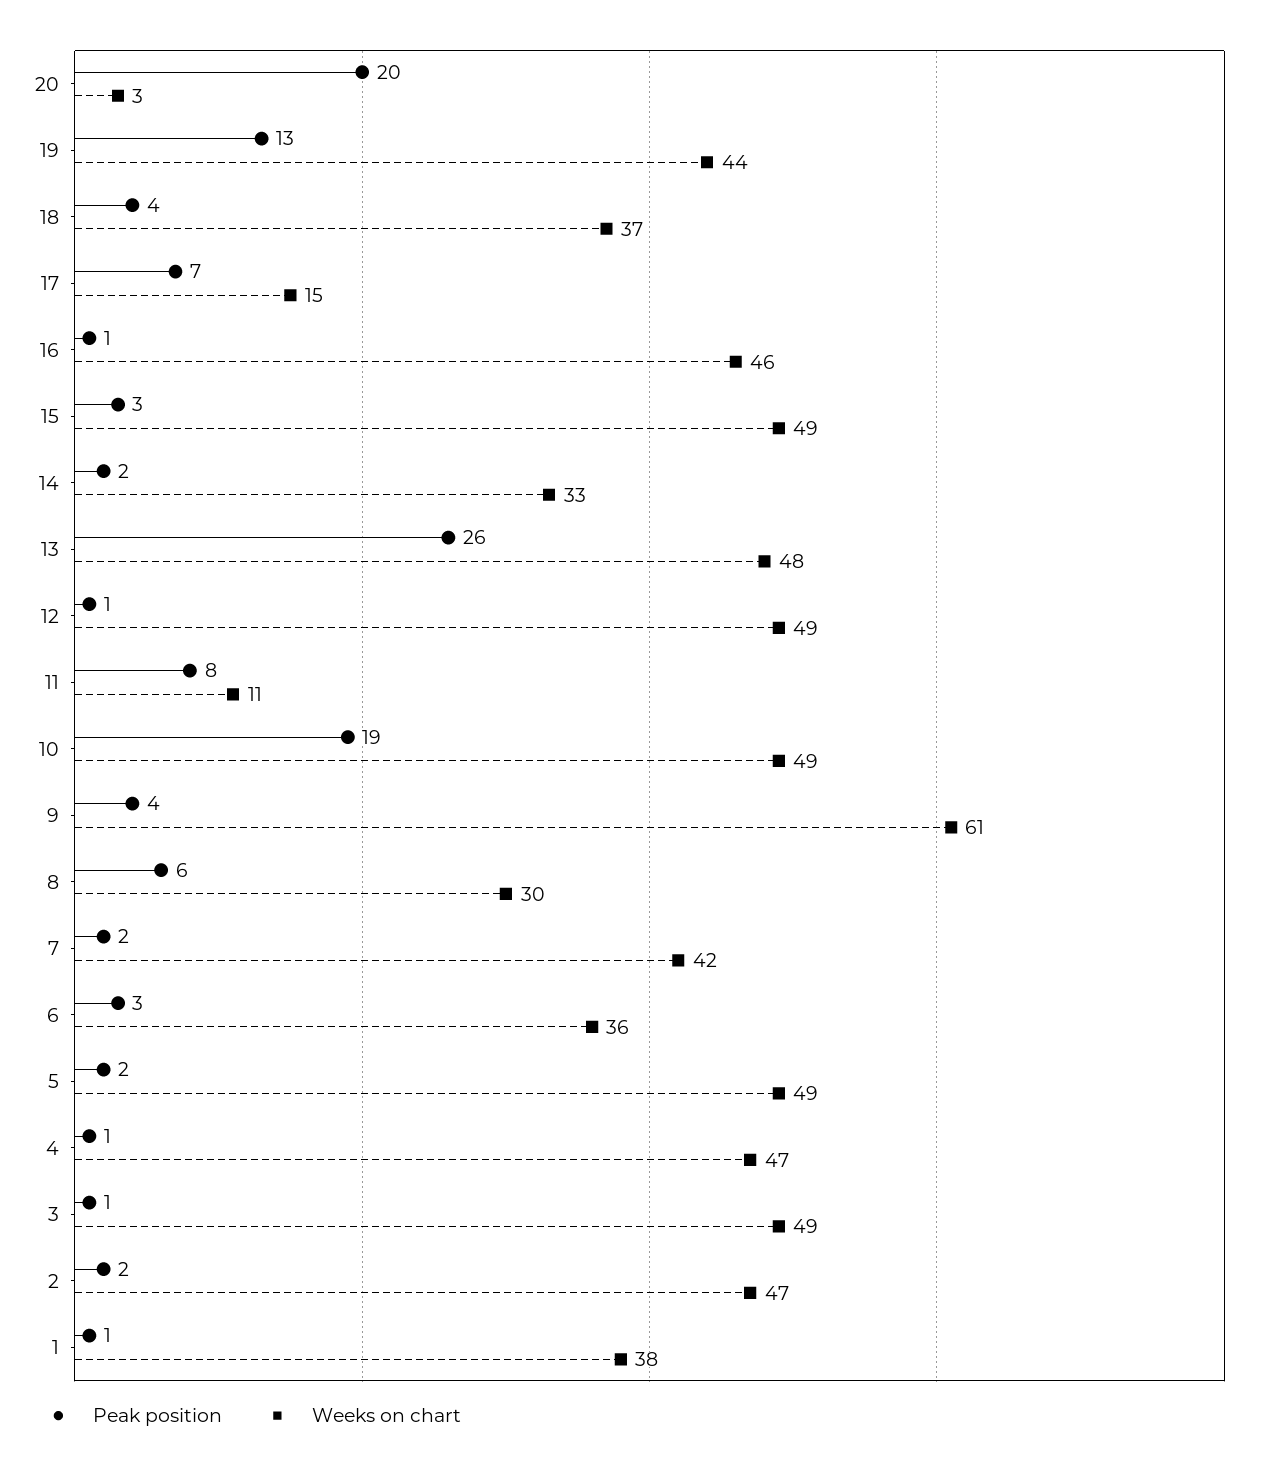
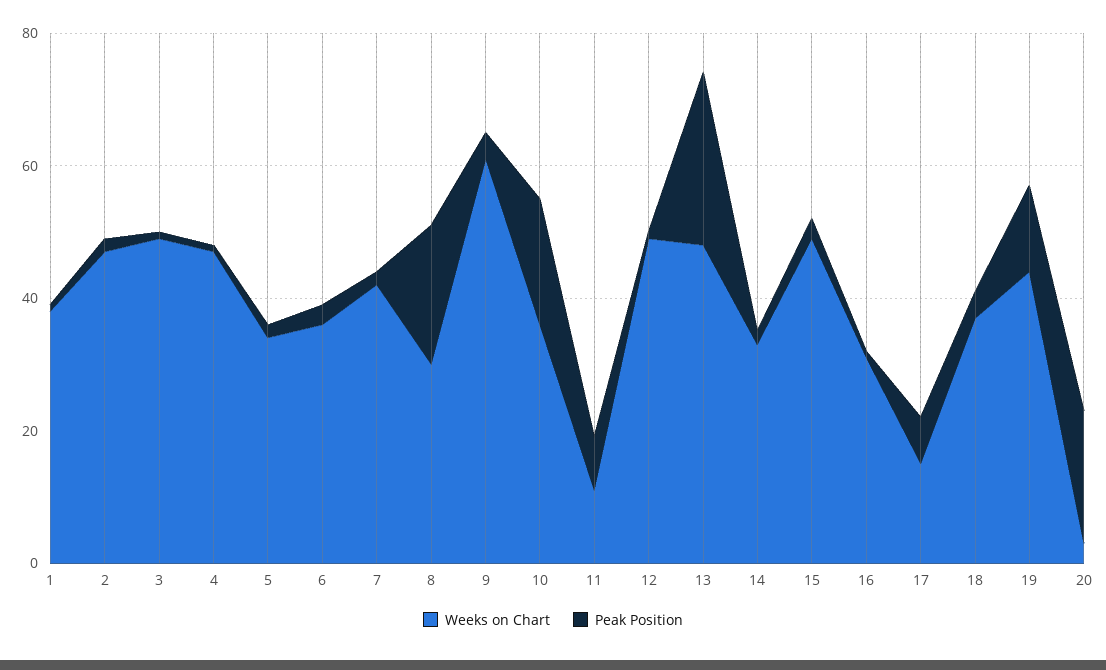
  {
    "Peak position": {
      "20": 20,
      "19": 13,
      "18": 4,
      "17": 7,
      "16": 1,
      "15": 3,
      "14": 2,
      "13": 26,
      "12": 1,
      "11": 8,
      "10": 19,
      "9": 4,
-     "8": 6,
+     "8": 20,
      "7": 2,
      "6": 3,
      "5": 2,
      "4": 1,
      "3": 1,
      "2": 2,
      "1": 1
    },
    "Weeks on chart": {
      "20": 3,
      "19": 44,
      "18": 37,
      "17": 15,
-     "16": 46,
+     "16": 30,
      "15": 49,
      "14": 33,
      "13": 48,
      "12": 49,
      "11": 11,
-     "10": 49,
+     "10": 35,
      "9": 61,
      "8": 30,
      "7": 42,
      "6": 36,
-     "5": 49,
+     "5": 35,
      "4": 47,
      "3": 49,
      "2": 47,
      "1": 38
    }
  }

